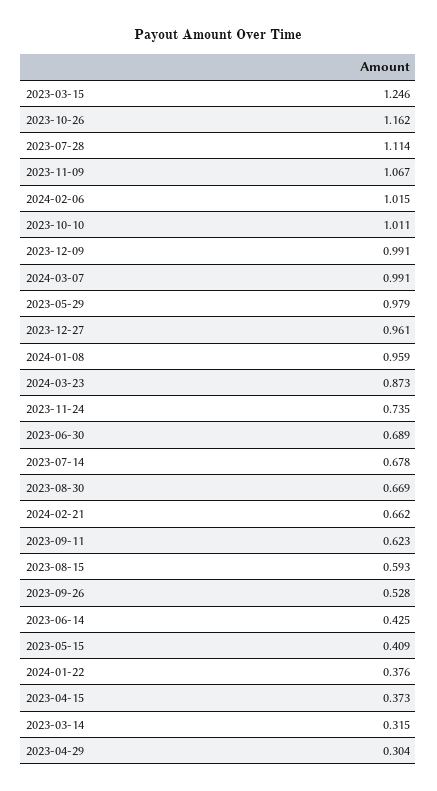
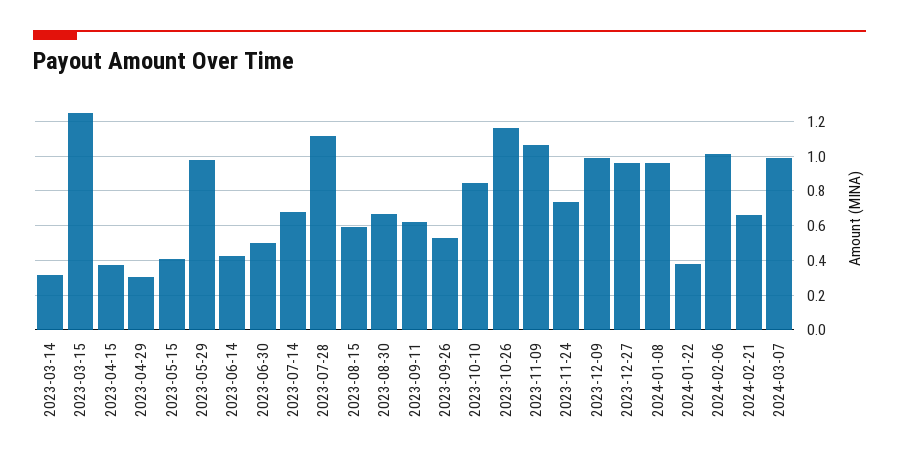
  {
    "2023-03-15": 1.246,
    "2023-10-26": 1.162,
    "2023-07-28": 1.114,
    "2023-11-09": 1.067,
    "2024-02-06": 1.015,
-   "2023-10-10": 1.011,
+   "2023-10-10": 0.85,
    "2023-12-09": 0.991,
    "2024-03-07": 0.991,
    "2023-05-29": 0.979,
    "2023-12-27": 0.961,
    "2024-01-08": 0.959,
-   "2024-03-23": 0.873,
    "2023-11-24": 0.735,
-   "2023-06-30": 0.689,
+   "2023-06-30": 0.5,
    "2023-07-14": 0.678,
    "2023-08-30": 0.669,
    "2024-02-21": 0.662,
    "2023-09-11": 0.623,
    "2023-08-15": 0.593,
    "2023-09-26": 0.528,
    "2023-06-14": 0.425,
    "2023-05-15": 0.409,
    "2024-01-22": 0.376,
    "2023-04-15": 0.373,
    "2023-03-14": 0.315,
    "2023-04-29": 0.304
  }

